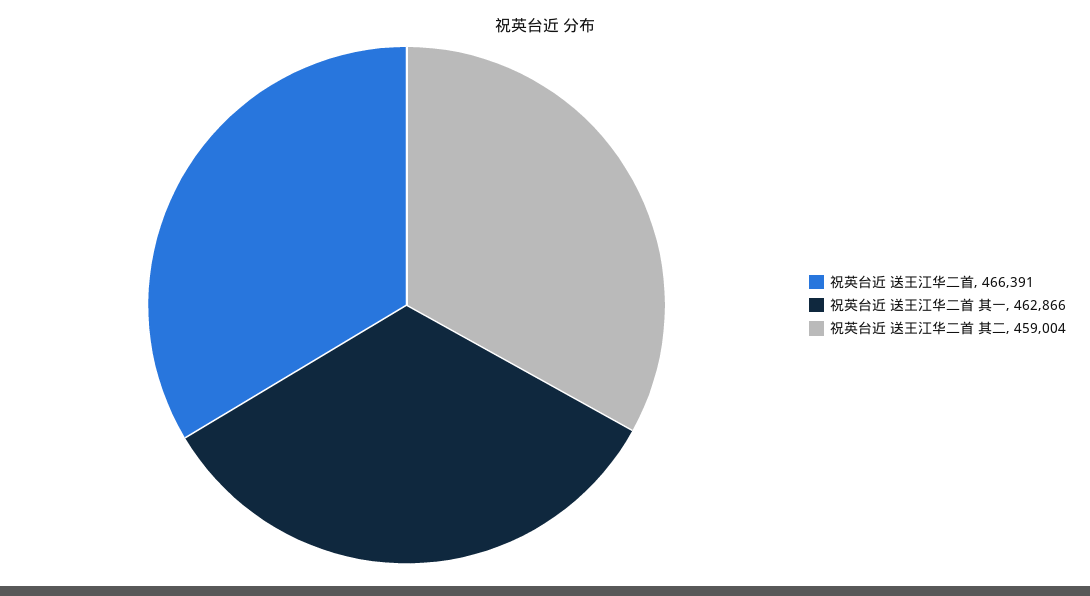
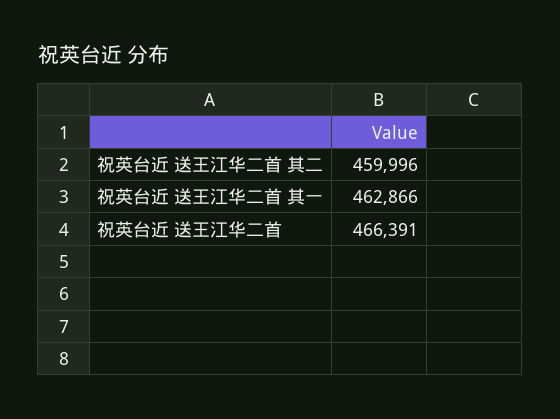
  {
    "祝英台近 送王江华二首": 466391,
    "祝英台近 送王江华二首 其一": 462866,
-   "祝英台近 送王江华二首 其二": 459004
+   "祝英台近 送王江华二首 其二": 459996
  }

